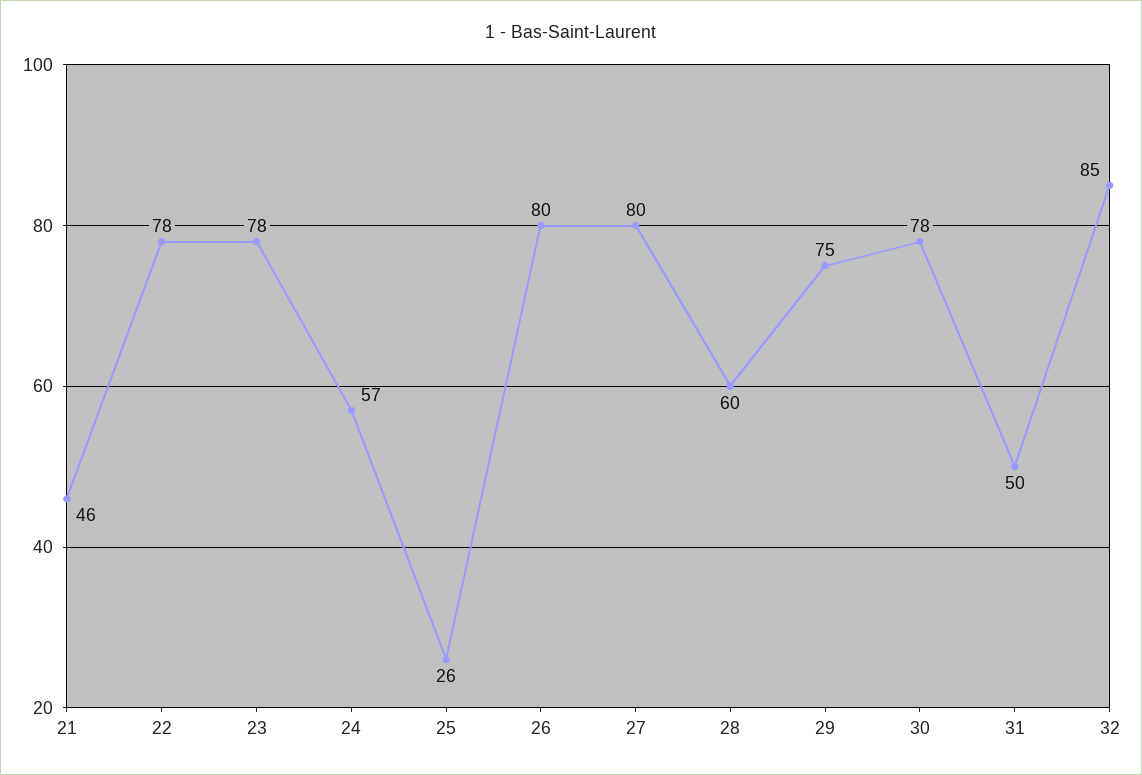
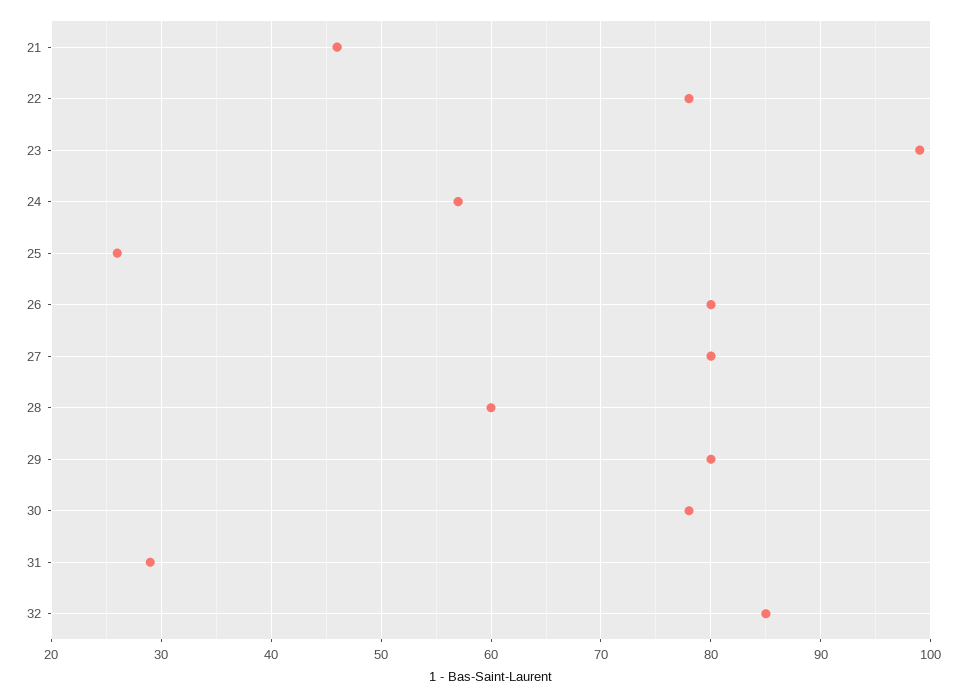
  {
    "21": 46,
    "22": 78,
-   "23": 78,
+   "23": 99,
    "24": 57,
    "25": 26,
    "26": 80,
    "27": 80,
    "28": 60,
-   "29": 75,
+   "29": 80,
    "30": 78,
-   "31": 50,
+   "31": 29,
    "32": 85
  }

